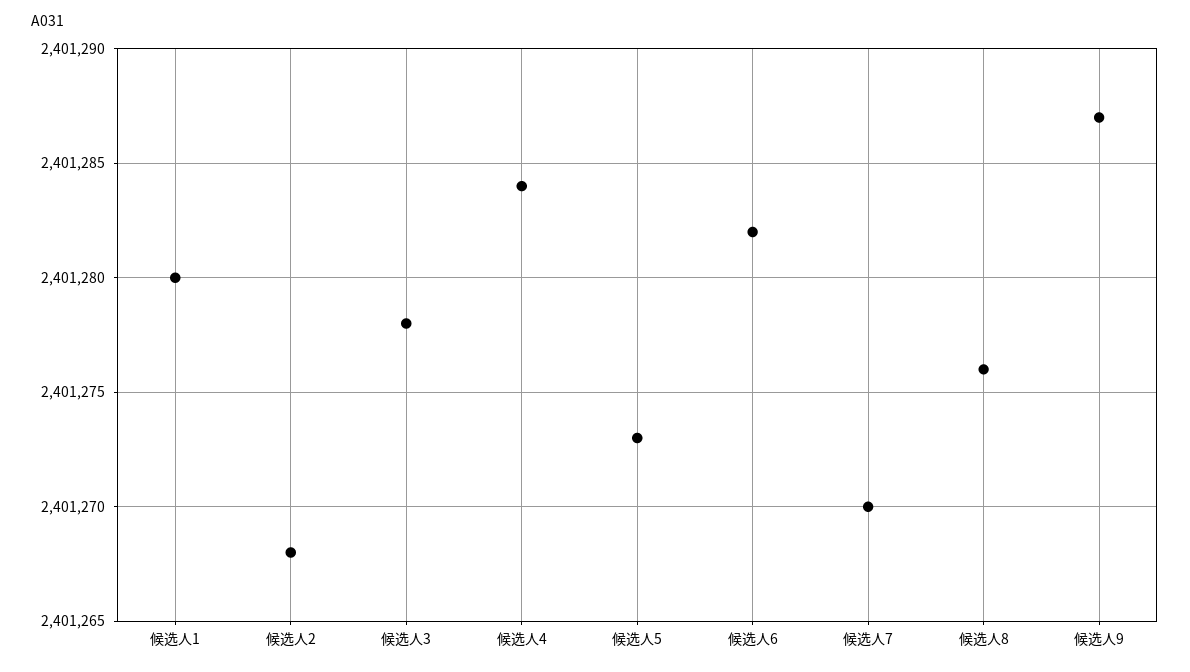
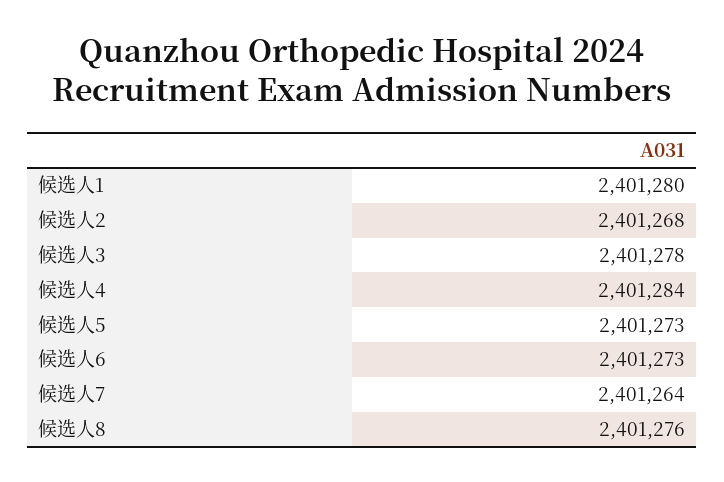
  {
    "候选人1": 2401280,
    "候选人2": 2401268,
    "候选人3": 2401278,
    "候选人4": 2401284,
    "候选人5": 2401273,
-   "候选人6": 2401282,
+   "候选人6": 2401273,
-   "候选人7": 2401270,
+   "候选人7": 2401264,
-   "候选人8": 2401276,
+   "候选人8": 2401276
-   "候选人9": 2401287
  }

